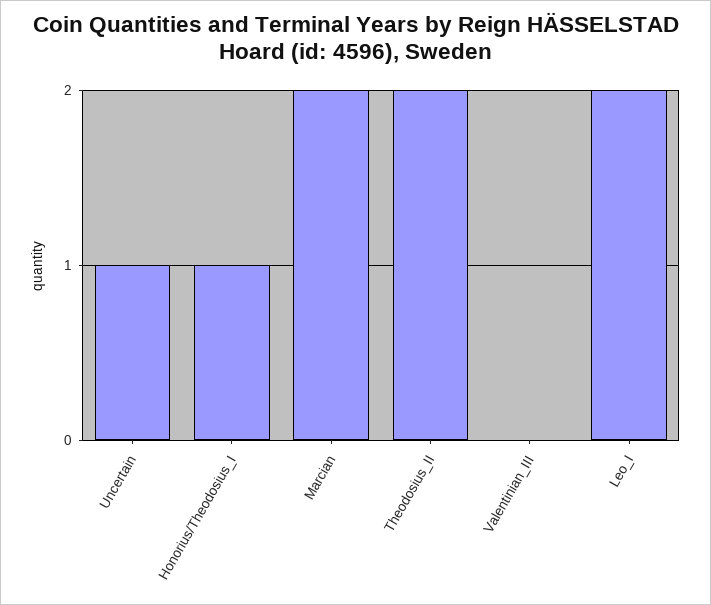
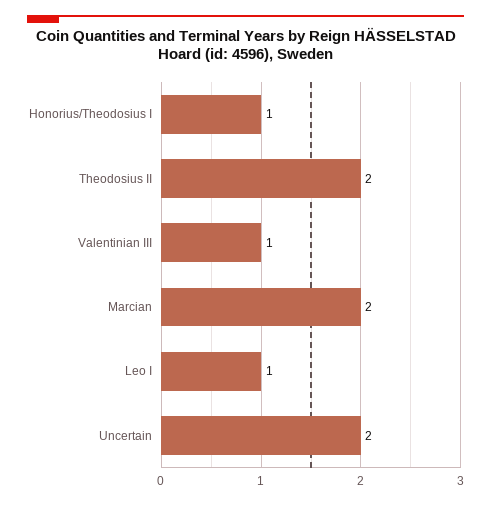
  {
-   "Uncertain": 1,
+   "Uncertain": 2,
    "Honorius/Theodosius_I": 1,
    "Marcian": 2,
    "Theodosius_II": 2,
-   "Valentinian_III": 0,
+   "Valentinian_III": 1,
-   "Leo_I": 2
+   "Leo_I": 1
  }

